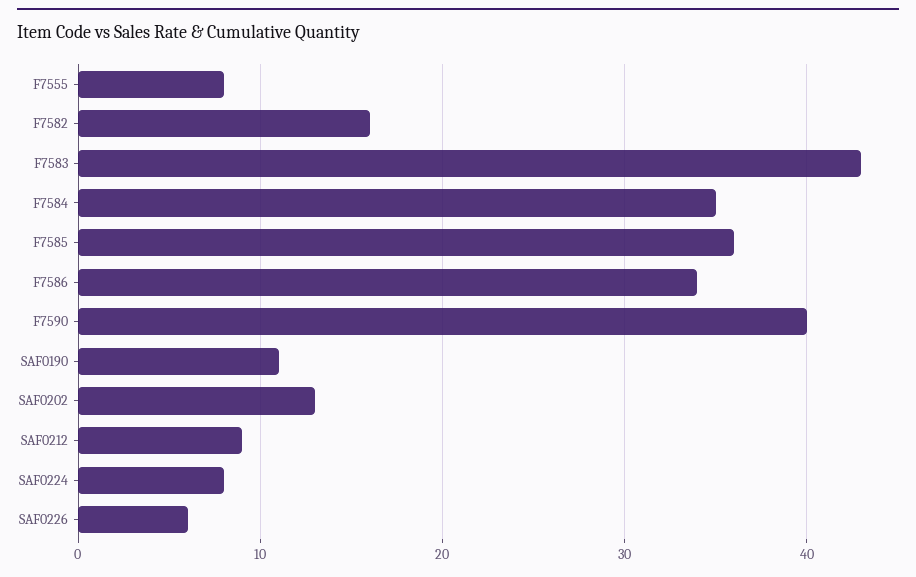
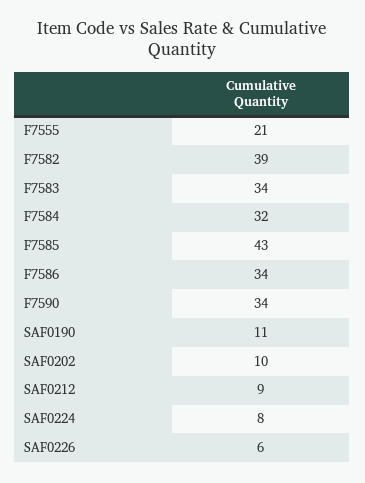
  {
-   "F7555": 8,
+   "F7555": 21,
-   "F7582": 16,
+   "F7582": 39,
-   "F7583": 43,
+   "F7583": 34,
-   "F7584": 35,
+   "F7584": 32,
-   "F7585": 36,
+   "F7585": 43,
    "F7586": 34,
-   "F7590": 40,
+   "F7590": 34,
    "SAF0190": 11,
-   "SAF0202": 13,
+   "SAF0202": 10,
    "SAF0212": 9,
    "SAF0224": 8,
    "SAF0226": 6
  }

